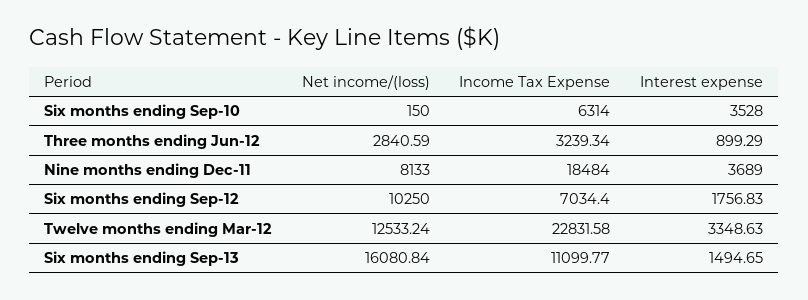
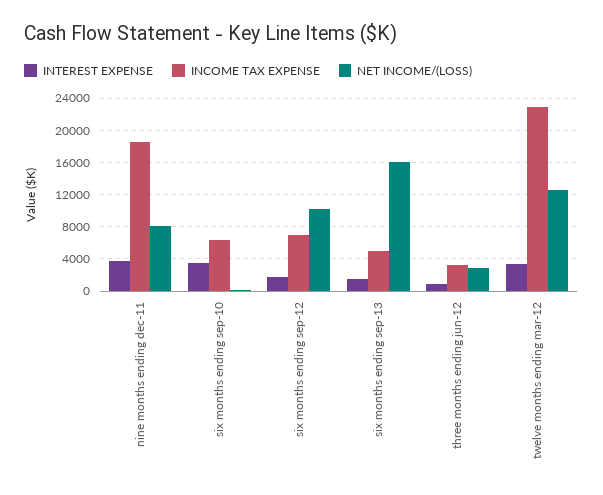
  {
    "Net income/(loss)": {
      "Six months ending Sep-10": 150,
      "Three months ending Jun-12": 2840.59,
      "Nine months ending Dec-11": 8133,
      "Six months ending Sep-12": 10250,
      "Twelve months ending Mar-12": 12533.24,
      "Six months ending Sep-13": 16080.84
    },
    "Income Tax Expense": {
      "Six months ending Sep-10": 6314,
      "Three months ending Jun-12": 3239.34,
      "Nine months ending Dec-11": 18484,
      "Six months ending Sep-12": 7034.4,
      "Twelve months ending Mar-12": 22831.58,
-     "Six months ending Sep-13": 11099.77
+     "Six months ending Sep-13": 5000
    },
    "Interest expense": {
      "Six months ending Sep-10": 3528,
      "Three months ending Jun-12": 899.29,
      "Nine months ending Dec-11": 3689,
      "Six months ending Sep-12": 1756.83,
      "Twelve months ending Mar-12": 3348.63,
      "Six months ending Sep-13": 1494.65
    }
  }

